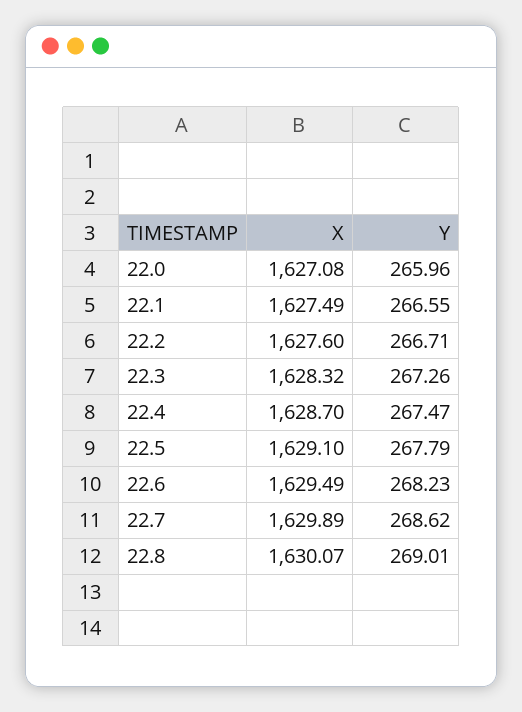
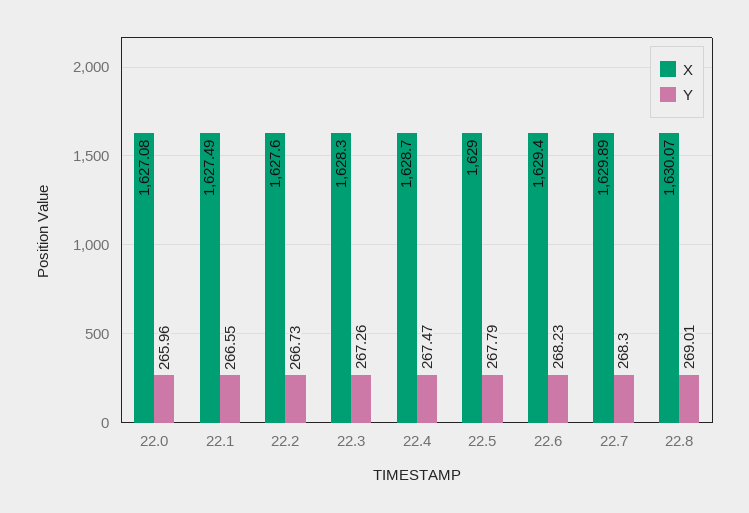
  {
    "X": {
      "22.0": 1627.08,
      "22.1": 1627.49,
      "22.2": 1627.6,
-     "22.3": 1628.32,
+     "22.3": 1628.3,
      "22.4": 1628.7,
-     "22.5": 1629.1,
+     "22.5": 1629,
-     "22.6": 1629.49,
+     "22.6": 1629.4,
      "22.7": 1629.89,
      "22.8": 1630.07
    },
    "Y": {
      "22.0": 265.96,
      "22.1": 266.55,
-     "22.2": 266.71,
+     "22.2": 266.73,
      "22.3": 267.26,
      "22.4": 267.47,
      "22.5": 267.79,
      "22.6": 268.23,
-     "22.7": 268.62,
+     "22.7": 268.3,
      "22.8": 269.01
    }
  }

